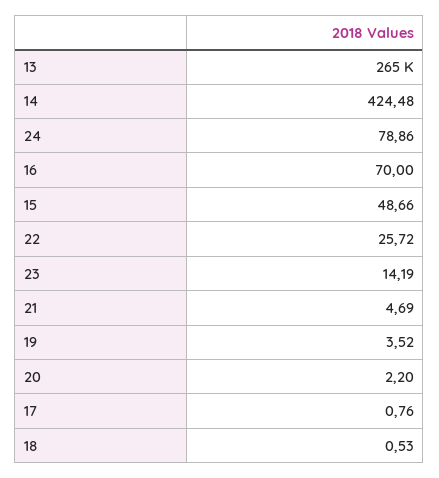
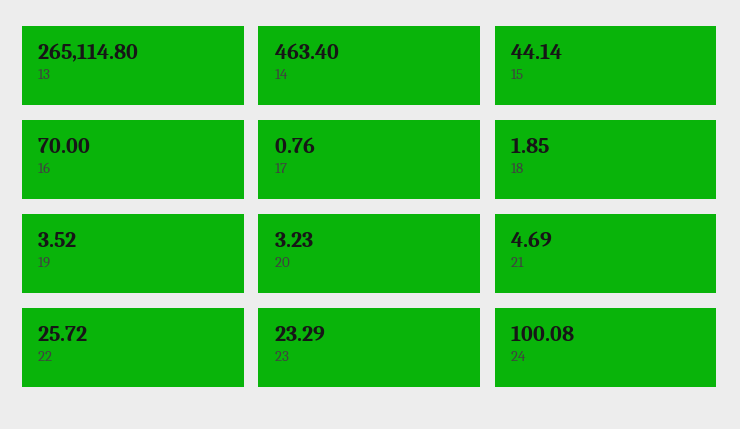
  {
    "13": 265114.8,
-   "14": 424.48,
+   "14": 463.4,
-   "24": 78.86,
+   "24": 100.08,
    "16": 70,
-   "15": 48.66,
+   "15": 44.14,
    "22": 25.72,
-   "23": 14.19,
+   "23": 23.29,
    "21": 4.69,
    "19": 3.52,
-   "20": 2.2,
+   "20": 3.23,
    "17": 0.76,
-   "18": 0.53
+   "18": 1.85
  }

